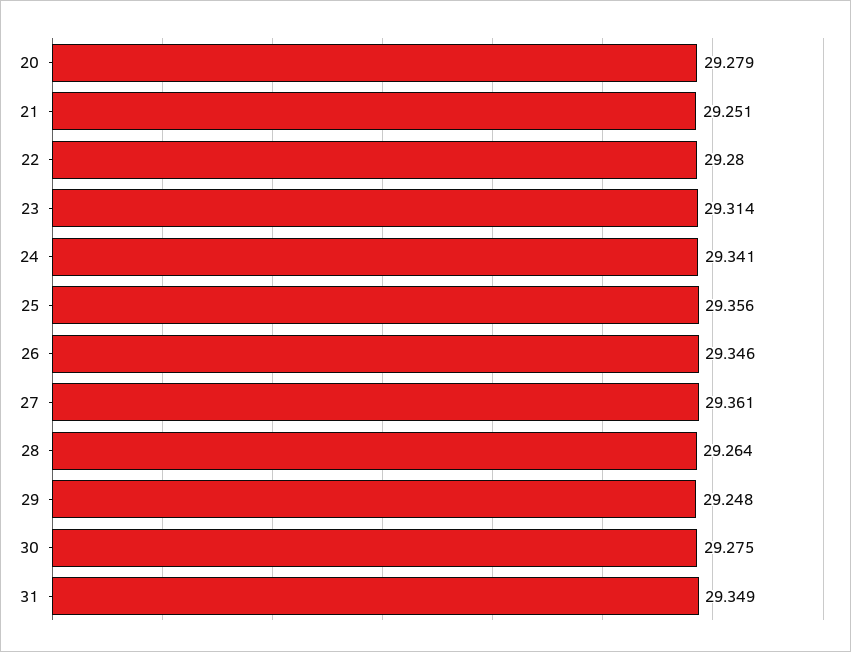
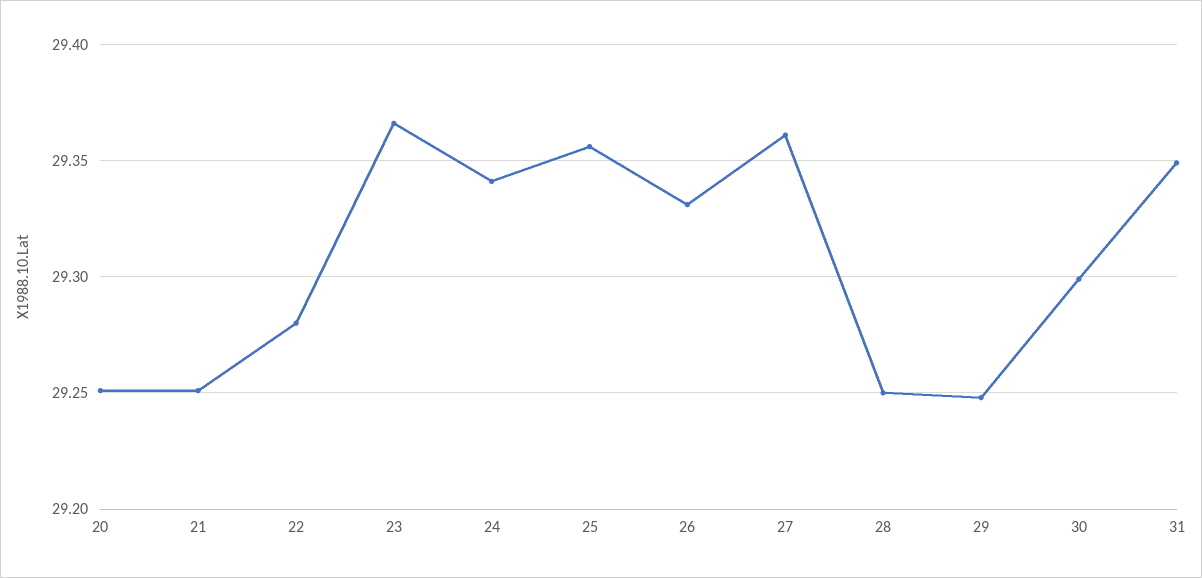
  {
-   "20": 29.279,
+   "20": 29.25,
    "21": 29.251,
    "22": 29.28,
-   "23": 29.314,
+   "23": 29.365,
    "24": 29.341,
    "25": 29.356,
-   "26": 29.346,
+   "26": 29.33,
    "27": 29.361,
-   "28": 29.264,
+   "28": 29.25,
    "29": 29.248,
-   "30": 29.275,
+   "30": 29.3,
    "31": 29.349
  }

